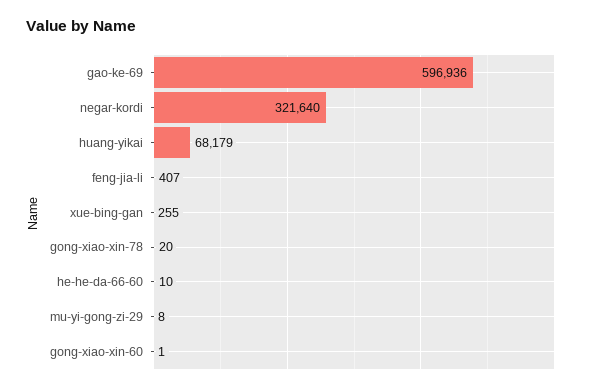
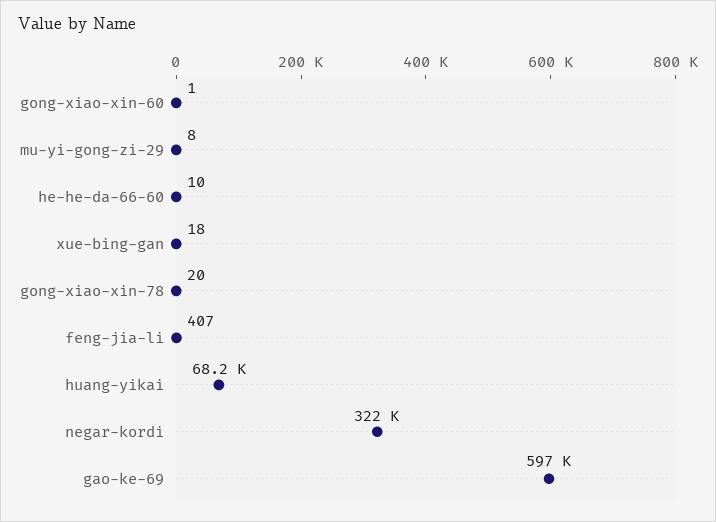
  {
    "gao-ke-69": 596936,
    "negar-kordi": 321640,
    "huang-yikai": 68179,
    "feng-jia-li": 407,
-   "xue-bing-gan": 255,
+   "xue-bing-gan": 18,
    "gong-xiao-xin-78": 20,
    "he-he-da-66-60": 10,
    "mu-yi-gong-zi-29": 8,
    "gong-xiao-xin-60": 1
  }

